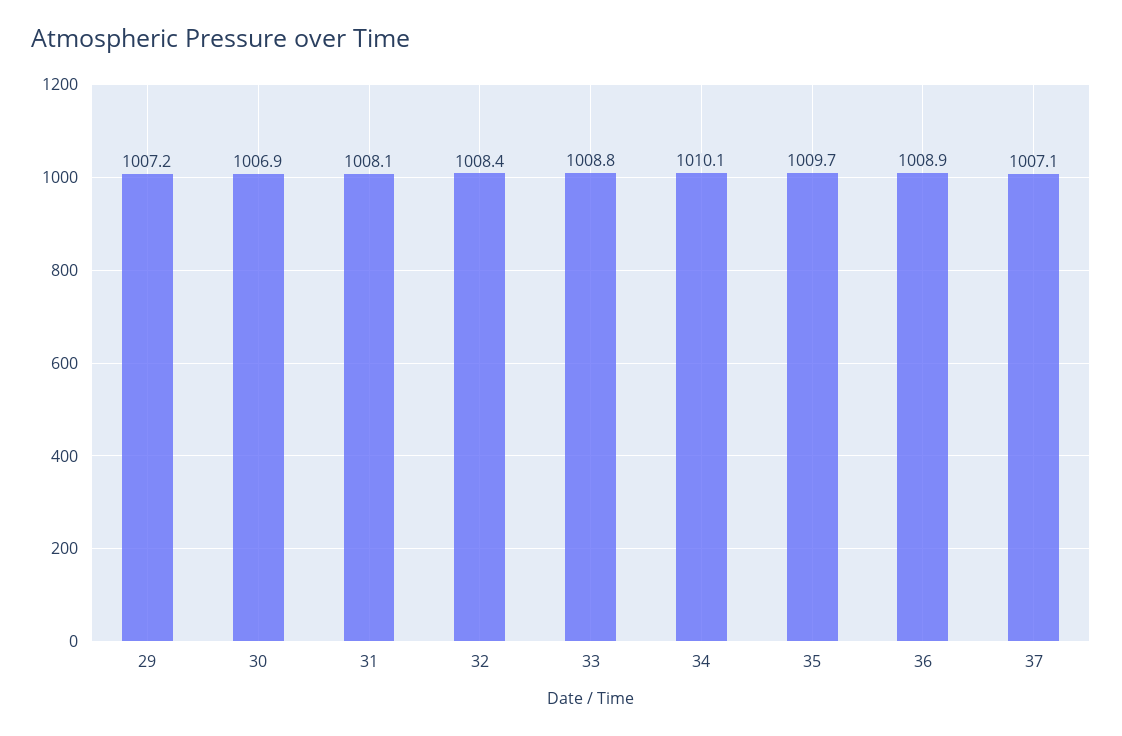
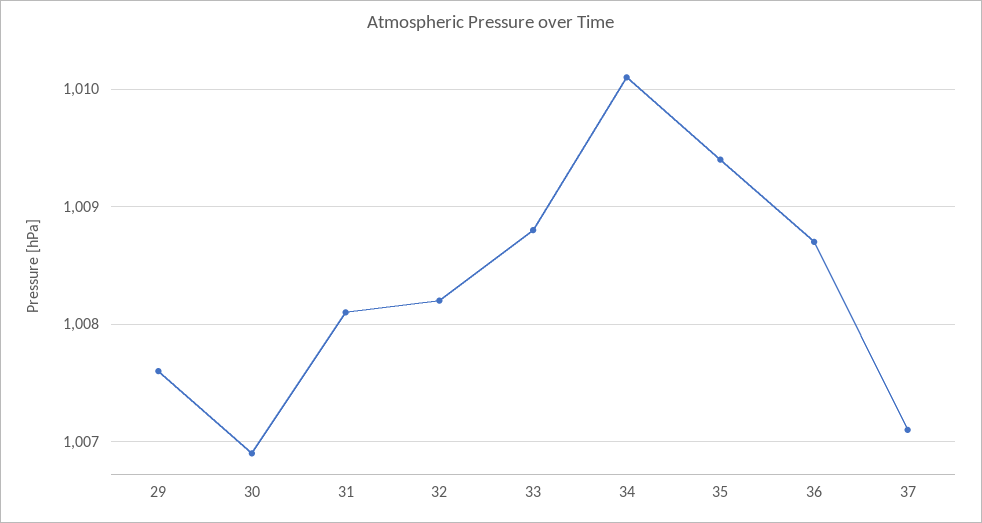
  {
-   "29": 1007.2,
+   "29": 1007.6,
    "30": 1006.9,
    "31": 1008.1,
-   "32": 1008.4,
+   "32": 1008.2,
    "33": 1008.8,
    "34": 1010.1,
-   "35": 1009.7,
+   "35": 1009.4,
-   "36": 1008.9,
+   "36": 1008.7,
    "37": 1007.1
  }

